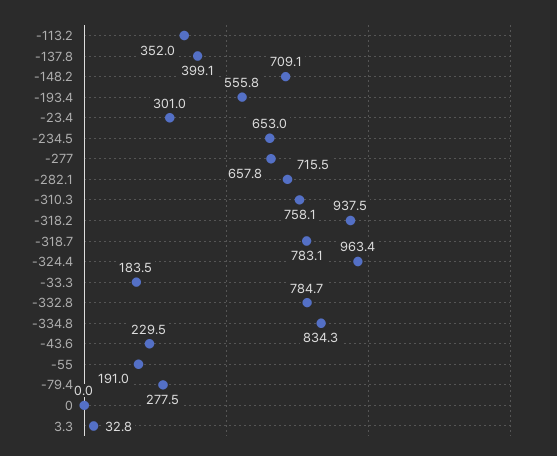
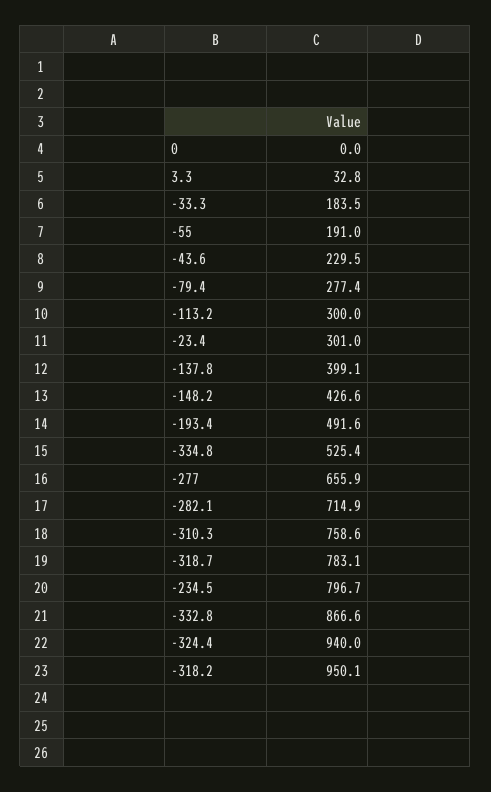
  {
-   "-113.2": 352,
+   "-113.2": 300,
    "-137.8": 399.1,
-   "-148.2": 709.1,
+   "-148.2": 426.6,
-   "-193.4": 555.8,
+   "-193.4": 491.6,
    "-23.4": 301,
-   "-234.5": 653,
+   "-234.5": 796.7,
-   "-277": 657.8,
+   "-277": 655.9,
-   "-282.1": 715.5,
+   "-282.1": 714.9,
-   "-310.3": 758.1,
+   "-310.3": 758.6,
-   "-318.2": 937.5,
+   "-318.2": 950.1,
    "-318.7": 783.1,
-   "-324.4": 963.4,
+   "-324.4": 940,
    "-33.3": 183.5,
-   "-332.8": 784.7,
+   "-332.8": 866.6,
-   "-334.8": 834.3,
+   "-334.8": 525.4,
    "-43.6": 229.5,
    "-55": 191,
-   "-79.4": 277.5,
+   "-79.4": 277.4,
    "0": 0,
    "3.3": 32.8
  }

